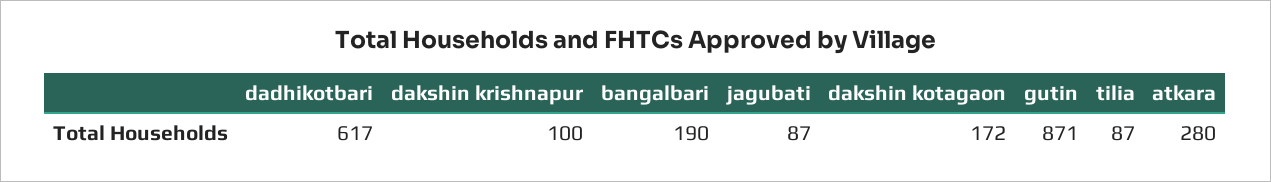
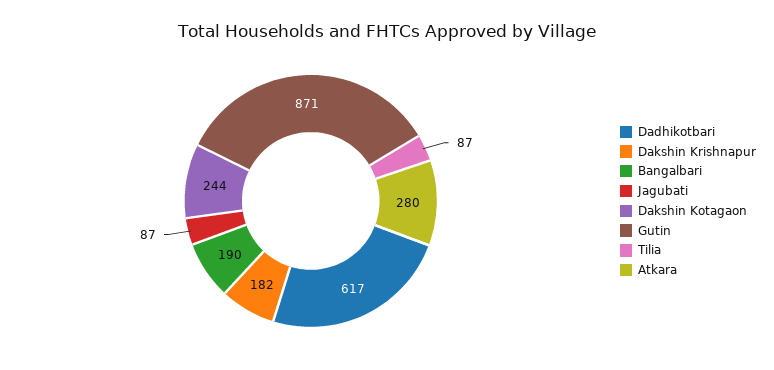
  {
    "dadhikotbari": 617,
-   "dakshin krishnapur": 100,
+   "dakshin krishnapur": 182,
    "bangalbari": 190,
    "jagubati": 87,
-   "dakshin kotagaon": 172,
+   "dakshin kotagaon": 244,
    "gutin": 871,
    "tilia": 87,
    "atkara": 280
  }

